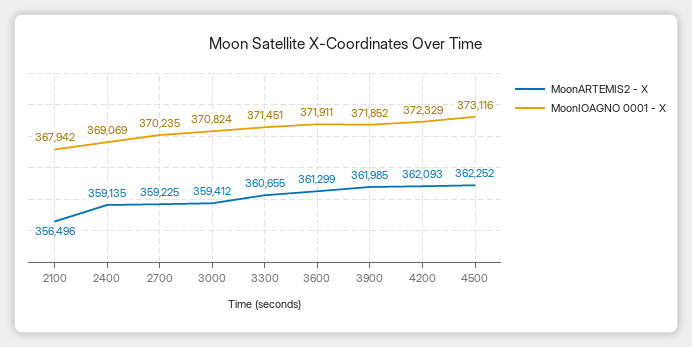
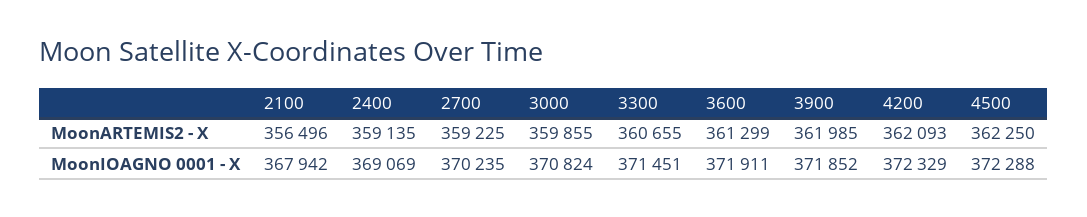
  {
    "MoonARTEMIS2 - X": {
      "2100": 356496,
      "2400": 359135,
      "2700": 359225,
-     "3000": 359412,
+     "3000": 359855,
      "3300": 360655,
      "3600": 361299,
      "3900": 361985,
      "4200": 362093,
-     "4500": 362252
+     "4500": 362250
    },
    "MoonIOAGNO 0001 - X": {
      "2100": 367942,
      "2400": 369069,
      "2700": 370235,
      "3000": 370824,
      "3300": 371451,
      "3600": 371911,
      "3900": 371852,
      "4200": 372329,
-     "4500": 373116
+     "4500": 372288
    }
  }

